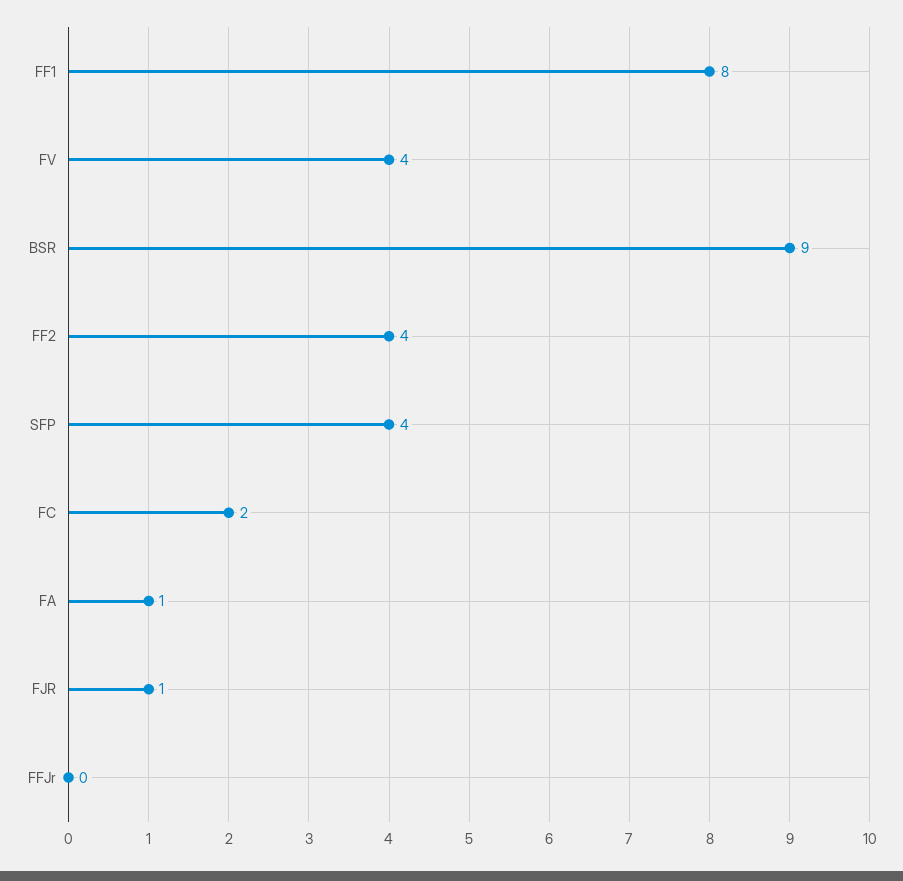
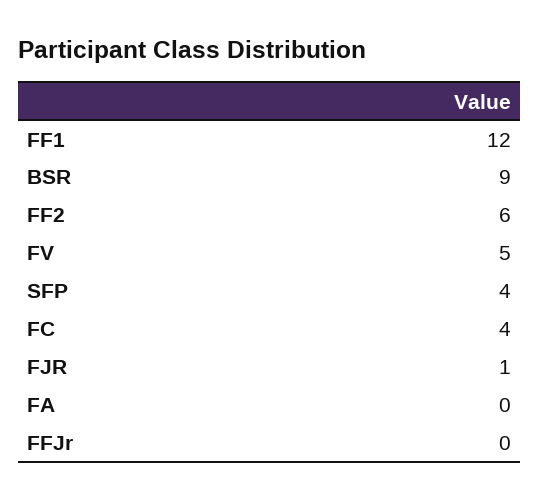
  {
-   "FF1": 8,
+   "FF1": 12,
-   "FV": 4,
+   "FV": 5,
    "BSR": 9,
-   "FF2": 4,
+   "FF2": 6,
    "SFP": 4,
-   "FC": 2,
+   "FC": 4,
-   "FA": 1,
+   "FA": 0,
    "FJR": 1,
    "FFJr": 0
  }

